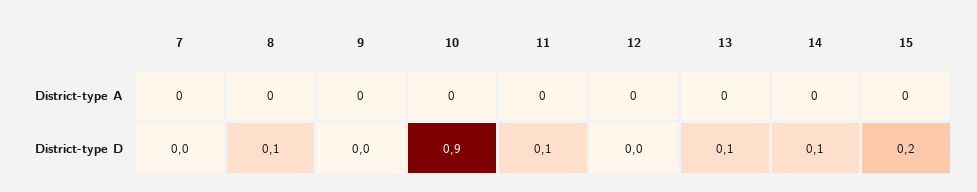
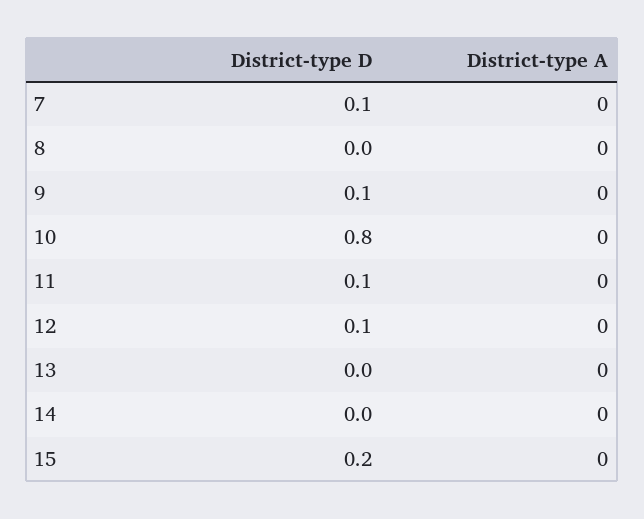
  {
    "7": {
      "District-type A": 0,
-     "District-type D": 0
+     "District-type D": 0.1
    },
    "8": {
      "District-type A": 0,
-     "District-type D": 0.1
+     "District-type D": 0
    },
    "9": {
      "District-type A": 0,
-     "District-type D": 0
+     "District-type D": 0.1
    },
    "10": {
      "District-type A": 0,
-     "District-type D": 0.9
+     "District-type D": 0.8
    },
    "11": {
      "District-type A": 0,
      "District-type D": 0.1
    },
    "12": {
      "District-type A": 0,
-     "District-type D": 0
+     "District-type D": 0.1
    },
    "13": {
      "District-type A": 0,
-     "District-type D": 0.1
+     "District-type D": 0
    },
    "14": {
      "District-type A": 0,
-     "District-type D": 0.1
+     "District-type D": 0
    },
    "15": {
      "District-type A": 0,
      "District-type D": 0.2
    }
  }

